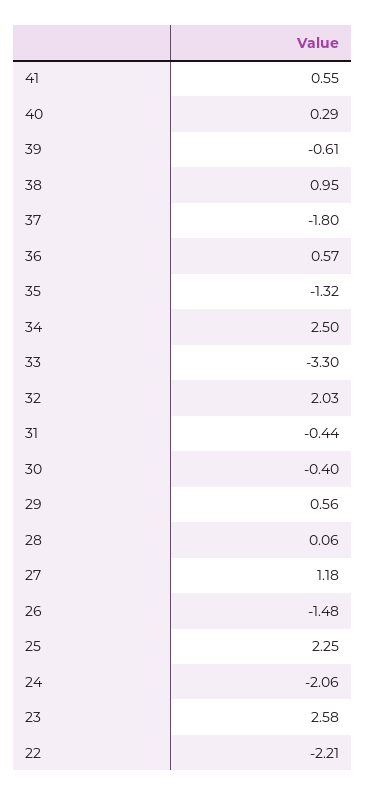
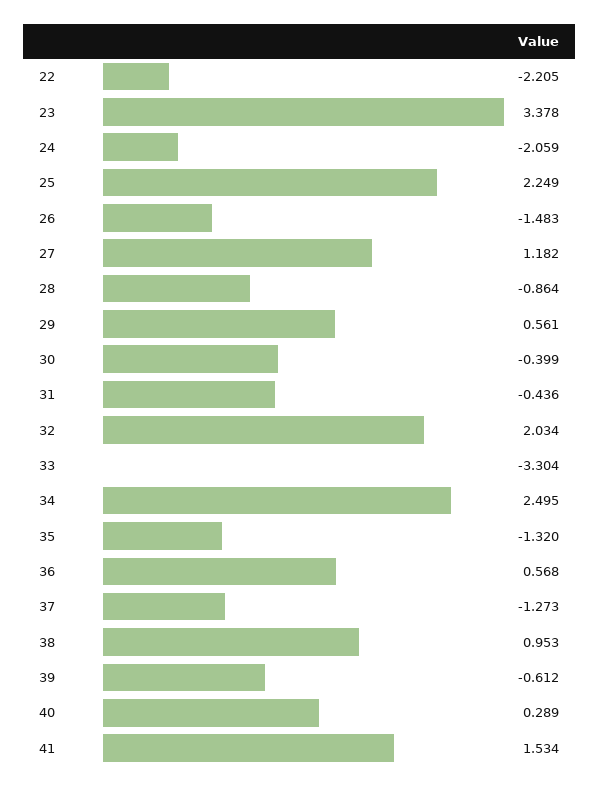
  {
-   "41": 0.55,
+   "41": 1.534,
    "40": 0.289,
    "39": -0.612,
    "38": 0.953,
-   "37": -1.8,
+   "37": -1.273,
    "36": 0.568,
    "35": -1.32,
    "34": 2.495,
    "33": -3.304,
    "32": 2.034,
    "31": -0.436,
    "30": -0.399,
    "29": 0.561,
-   "28": 0.06,
+   "28": -0.864,
    "27": 1.182,
    "26": -1.483,
    "25": 2.249,
    "24": -2.059,
-   "23": 2.58,
+   "23": 3.378,
    "22": -2.205
  }

